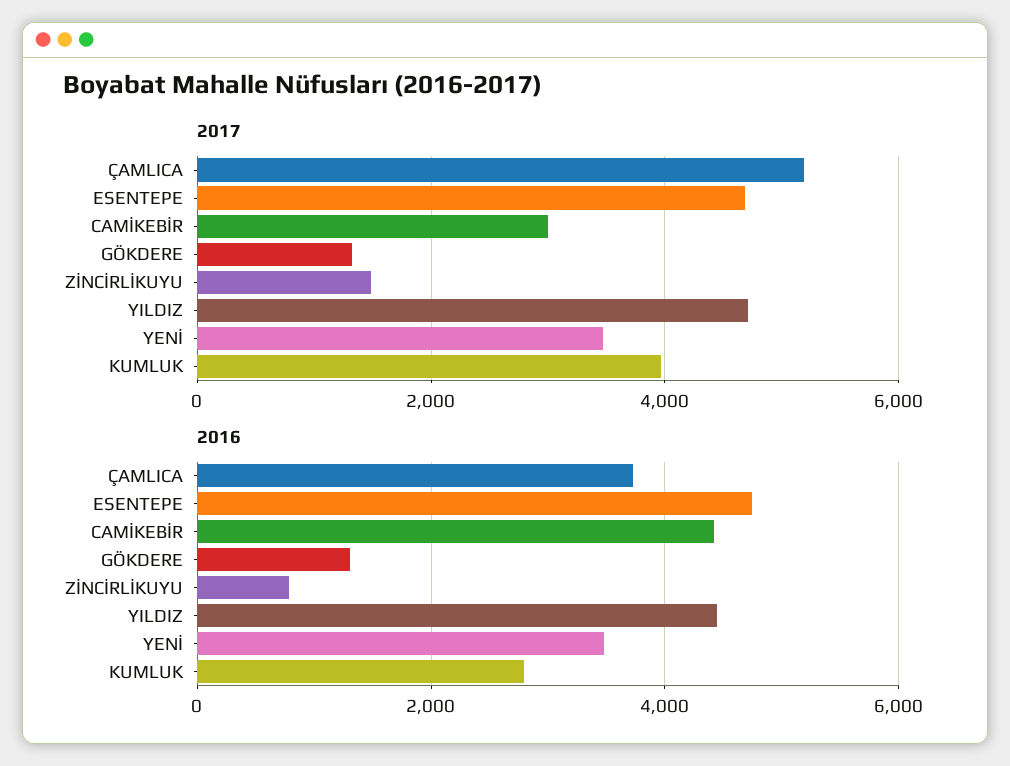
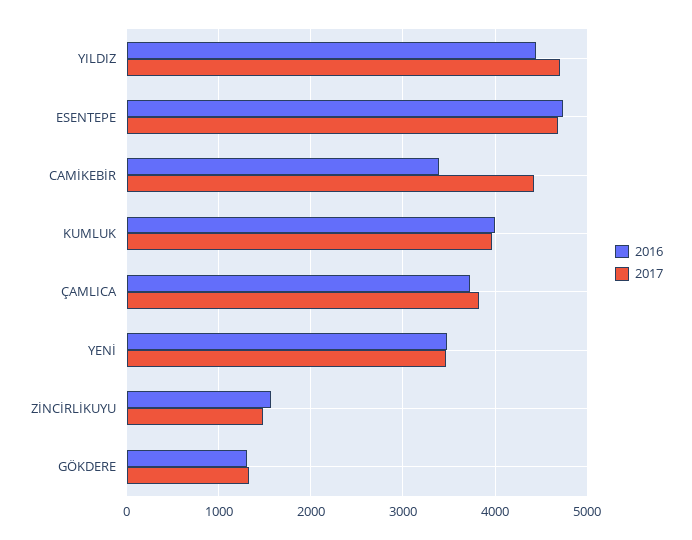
  {
    "2017": {
-     "ÇAMLICA": 5200,
+     "ÇAMLICA": 3800,
      "ESENTEPE": 4700,
-     "CAMİKEBİR": 3000,
+     "CAMİKEBİR": 4400,
      "GÖKDERE": 1300,
      "ZİNCİRLİKUYU": 1500,
      "YILDIZ": 4700,
      "YENİ": 3500,
      "KUMLUK": 4000
    },
    "2016": {
      "ÇAMLICA": 3700,
      "ESENTEPE": 4700,
-     "CAMİKEBİR": 4400,
+     "CAMİKEBİR": 3400,
      "GÖKDERE": 1300,
-     "ZİNCİRLİKUYU": 800,
+     "ZİNCİRLİKUYU": 1600,
      "YILDIZ": 4400,
      "YENİ": 3500,
-     "KUMLUK": 2800
+     "KUMLUK": 4000
    }
  }

